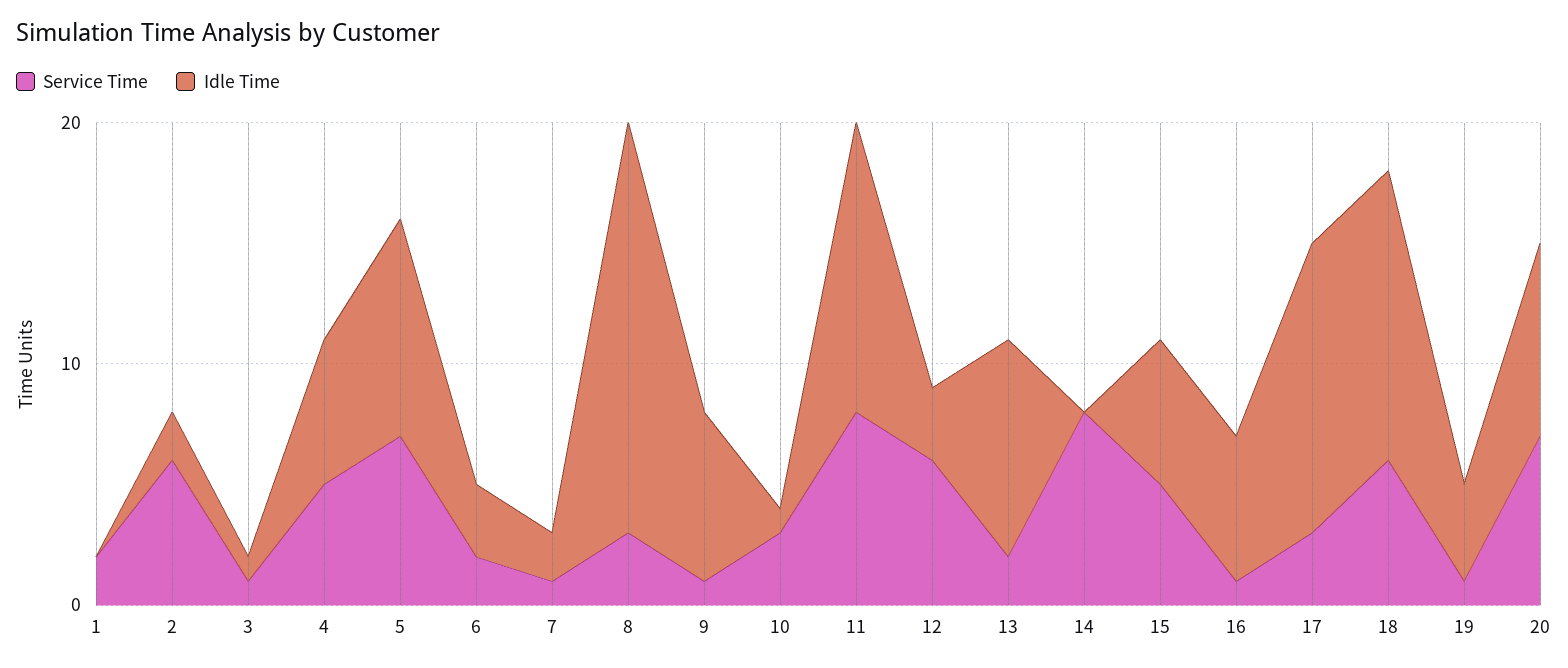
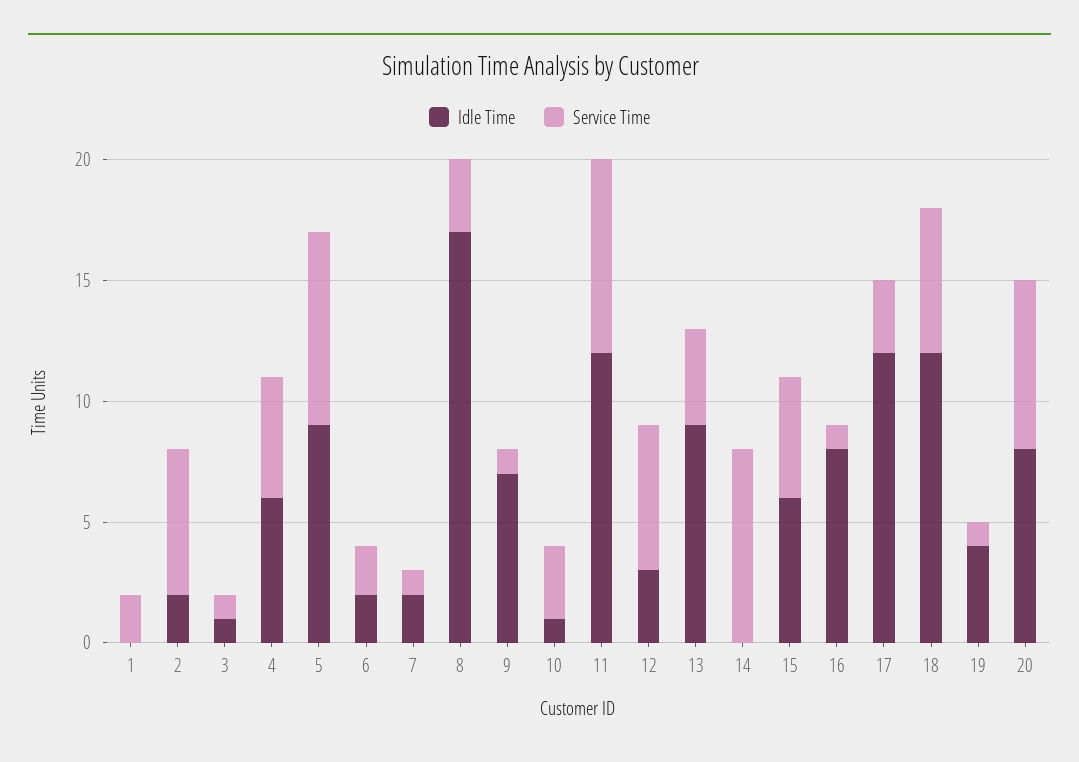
  {
    "Service Time": {
      "1": 2,
      "2": 6,
      "3": 1,
      "4": 5,
-     "5": 7,
+     "5": 8,
      "6": 2,
      "7": 1,
      "8": 3,
      "9": 1,
      "10": 3,
      "11": 8,
      "12": 6,
-     "13": 2,
+     "13": 4,
      "14": 8,
      "15": 5,
      "16": 1,
      "17": 3,
      "18": 6,
      "19": 1,
      "20": 7
    },
    "Idle Time": {
      "1": 0,
      "2": 2,
      "3": 1,
      "4": 6,
      "5": 9,
-     "6": 3,
+     "6": 2,
      "7": 2,
      "8": 17,
      "9": 7,
      "10": 1,
      "11": 12,
      "12": 3,
      "13": 9,
      "14": 0,
      "15": 6,
-     "16": 6,
+     "16": 8,
      "17": 12,
      "18": 12,
      "19": 4,
      "20": 8
    }
  }

